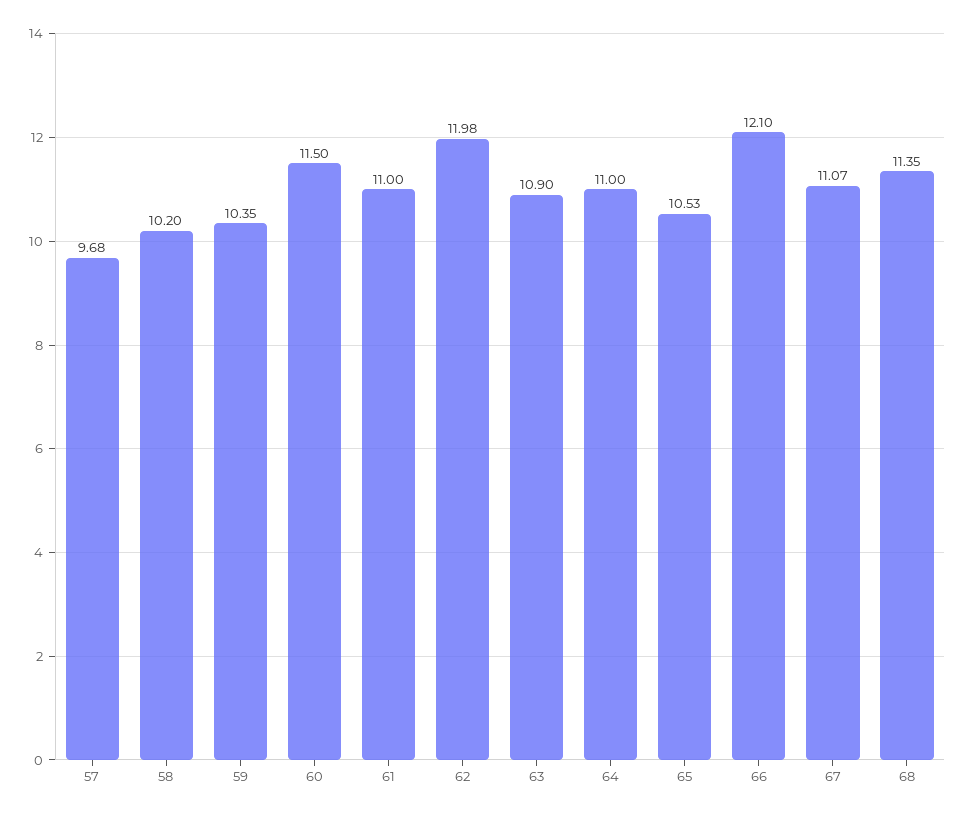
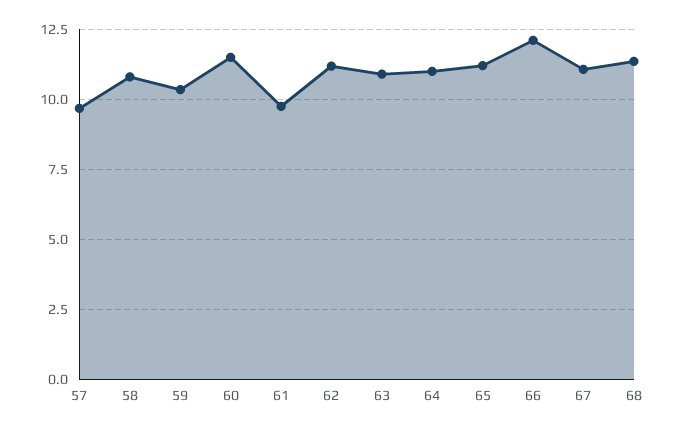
  {
    "57": 9.68,
-   "58": 10.2,
+   "58": 10.75,
    "59": 10.35,
    "60": 11.5,
-   "61": 11,
+   "61": 9.75,
-   "62": 11.98,
+   "62": 11.25,
    "63": 10.9,
    "64": 11,
-   "65": 10.53,
+   "65": 11.25,
    "66": 12.1,
    "67": 11.07,
    "68": 11.35
  }

